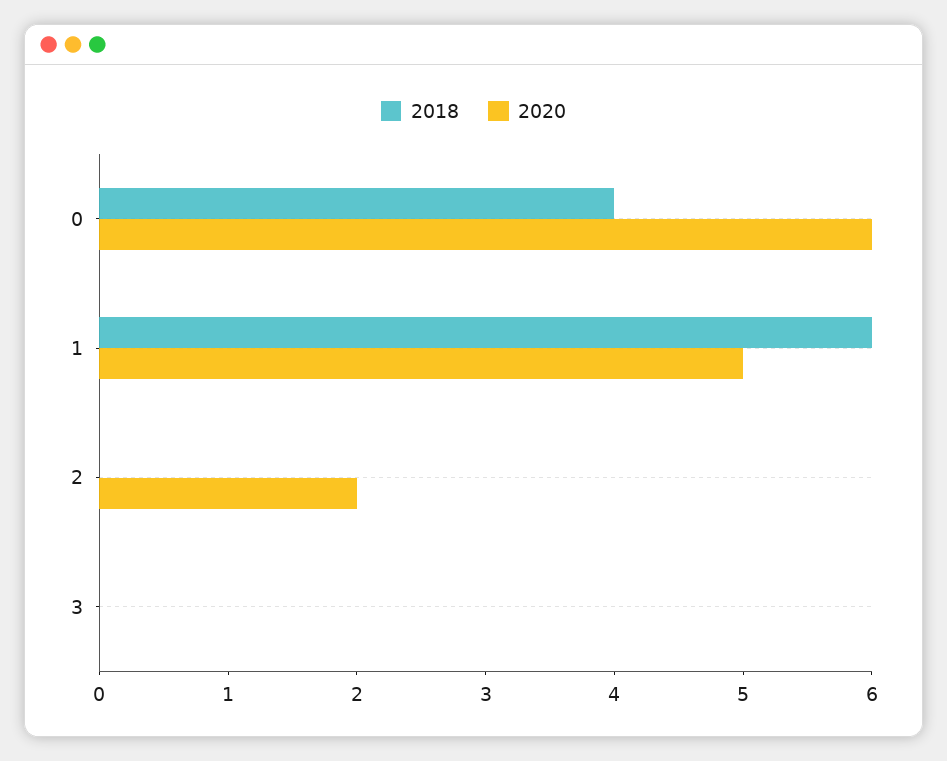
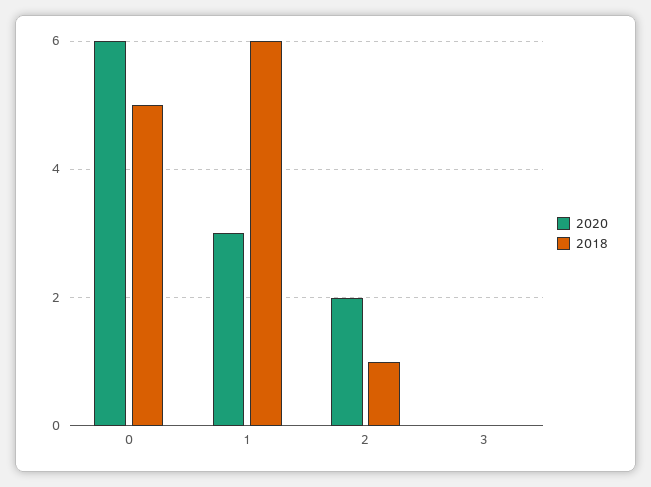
  {
    "2018": {
-     "0": 4,
+     "0": 5,
      "1": 6,
-     "2": 0,
+     "2": 1,
      "3": 0
    },
    "2020": {
      "0": 6,
-     "1": 5,
+     "1": 3,
      "2": 2,
      "3": 0
    }
  }

